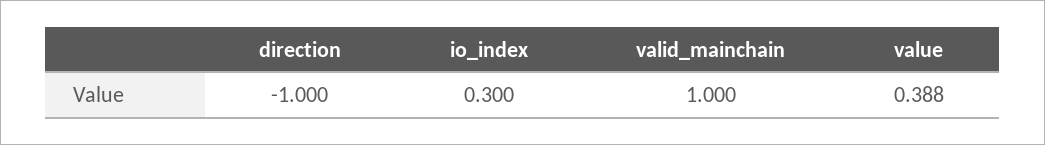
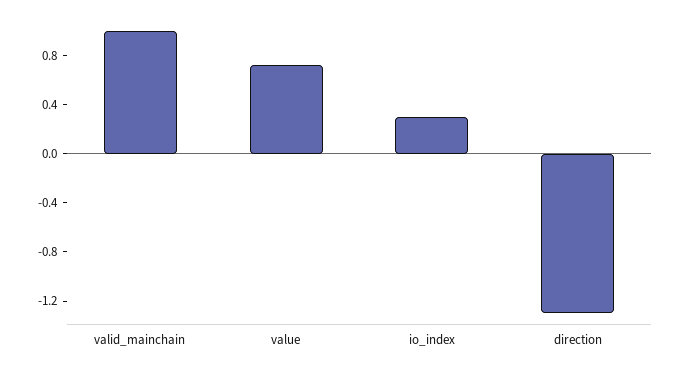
  {
-   "direction": -1,
+   "direction": -1.3,
    "io_index": 0.3,
    "valid_mainchain": 1,
-   "value": 0.388
+   "value": 0.7
  }

